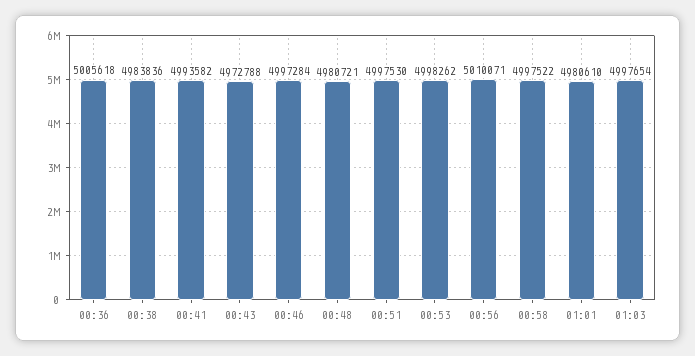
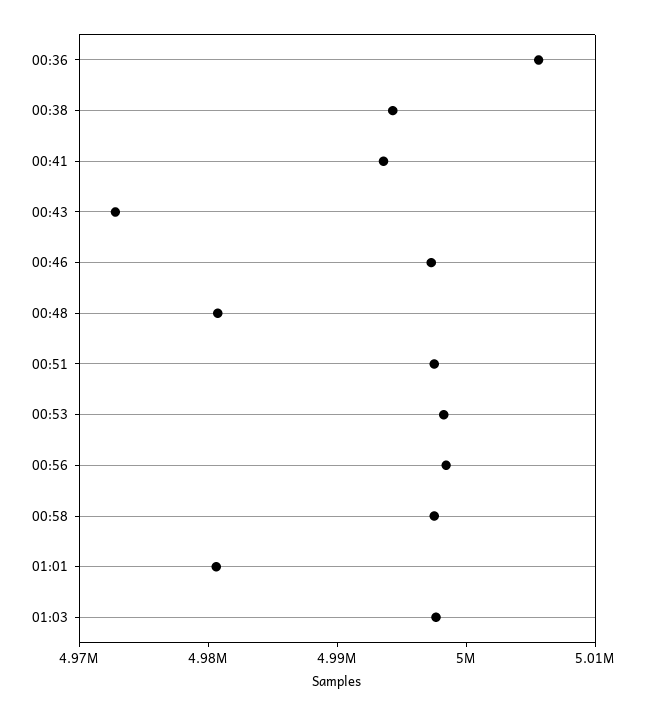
  {
    "00:36": 5005618,
-   "00:38": 4983836,
+   "00:38": 4994000,
    "00:41": 4993582,
    "00:43": 4972788,
    "00:46": 4997284,
    "00:48": 4980721,
    "00:51": 4997530,
    "00:53": 4998262,
-   "00:56": 5010071,
+   "00:56": 4998000,
    "00:58": 4997522,
    "01:01": 4980610,
    "01:03": 4997654
  }

